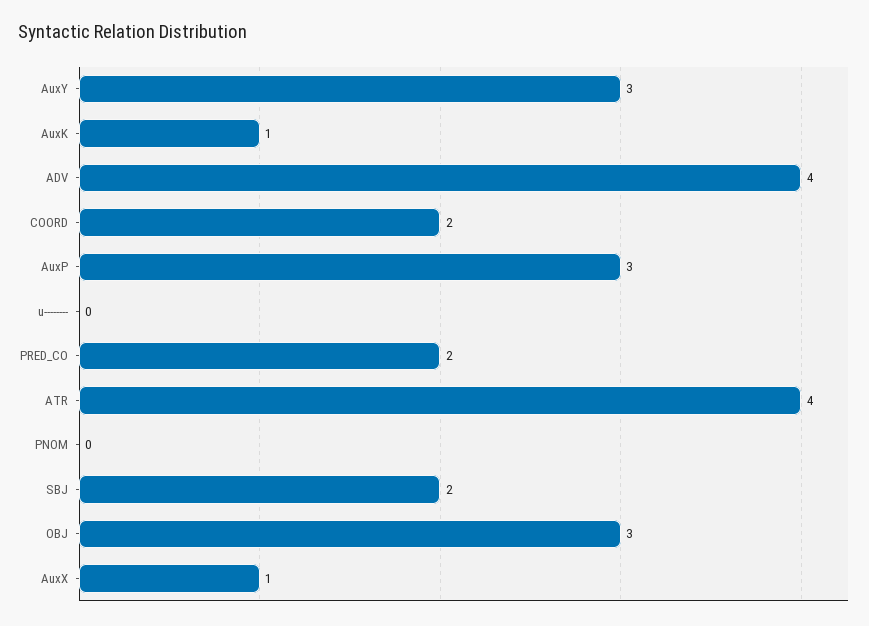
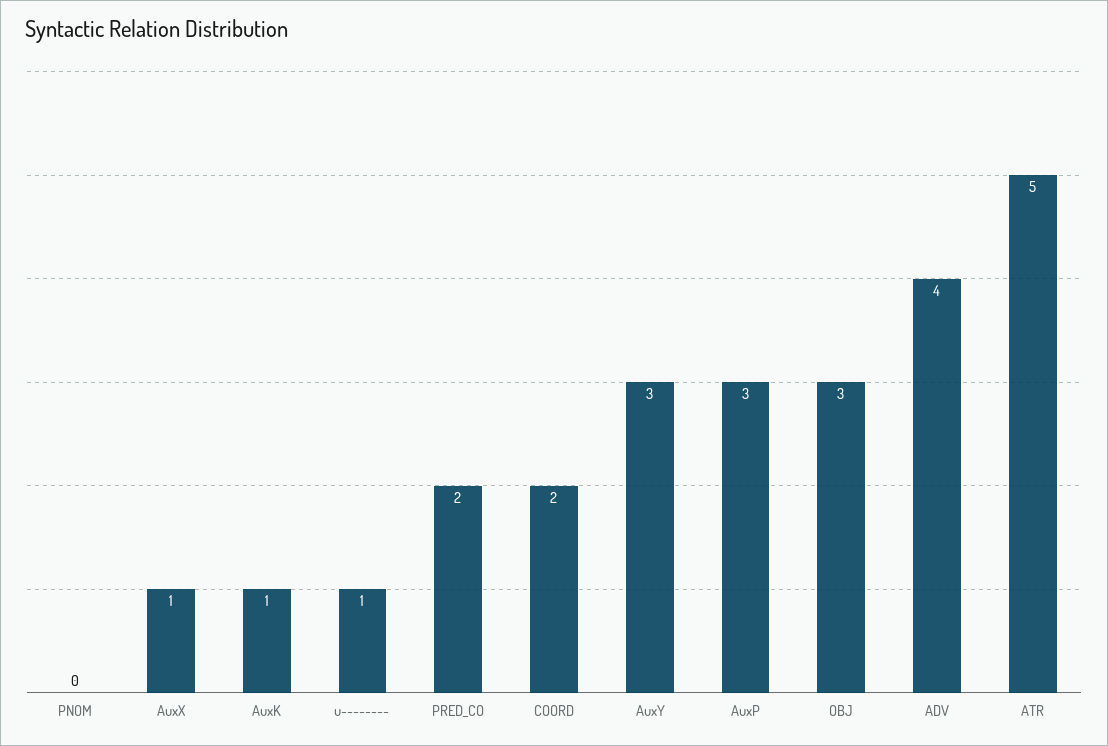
  {
    "AuxY": 3,
    "AuxK": 1,
    "ADV": 4,
    "COORD": 2,
    "AuxP": 3,
-   "u--------": 0,
+   "u--------": 1,
    "PRED_CO": 2,
-   "ATR": 4,
+   "ATR": 5,
    "PNOM": 0,
-   "SBJ": 2,
    "OBJ": 3,
    "AuxX": 1
  }

